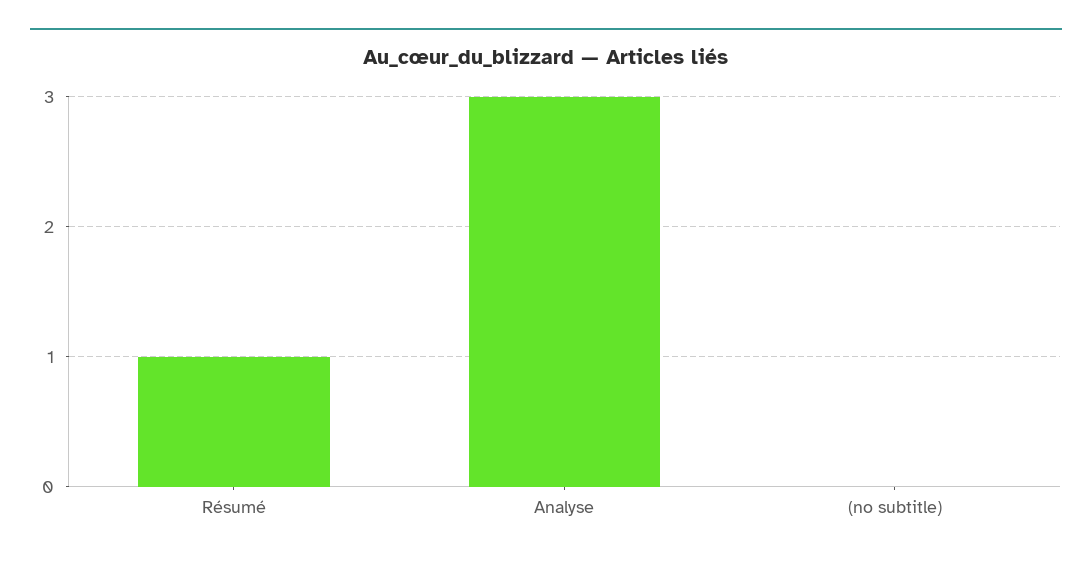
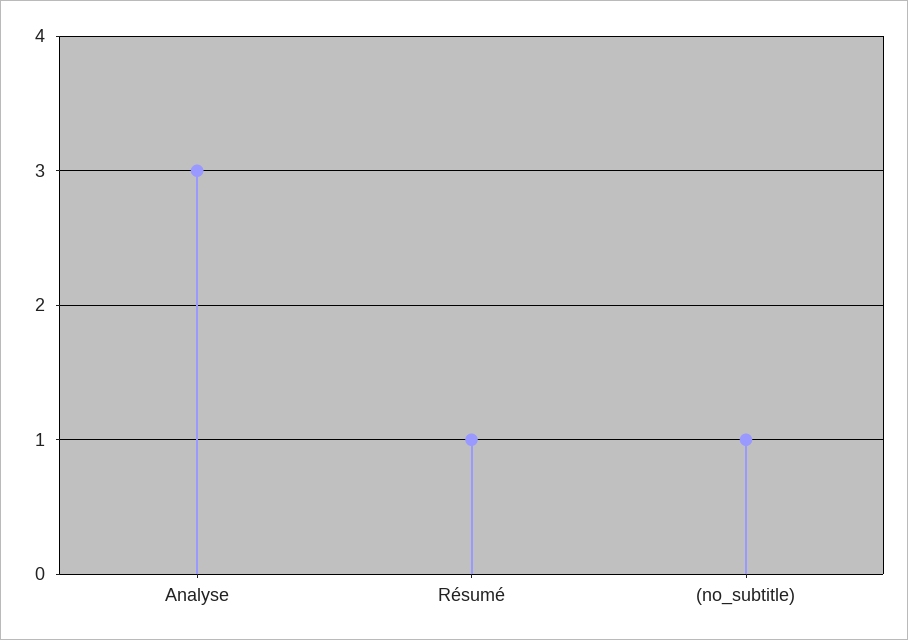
  {
    "Résumé": 1,
    "Analyse": 3,
-   "(no subtitle)": 0
+   "(no subtitle)": 1
  }

